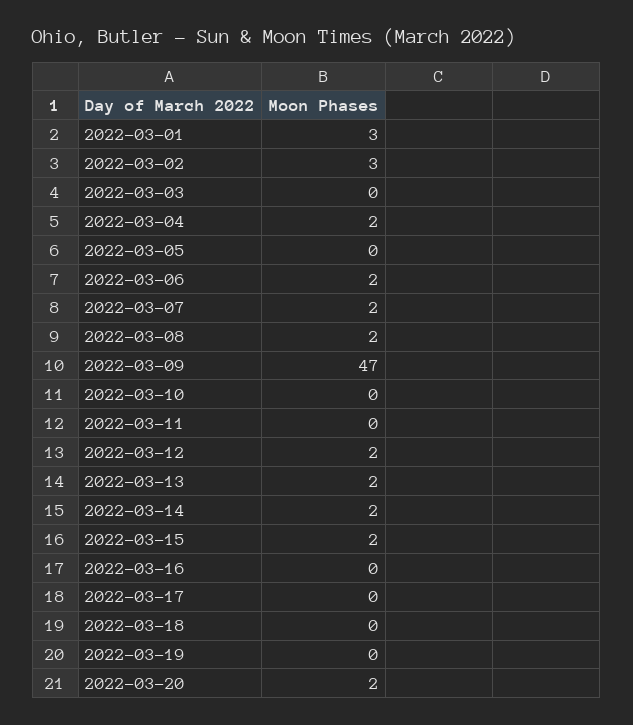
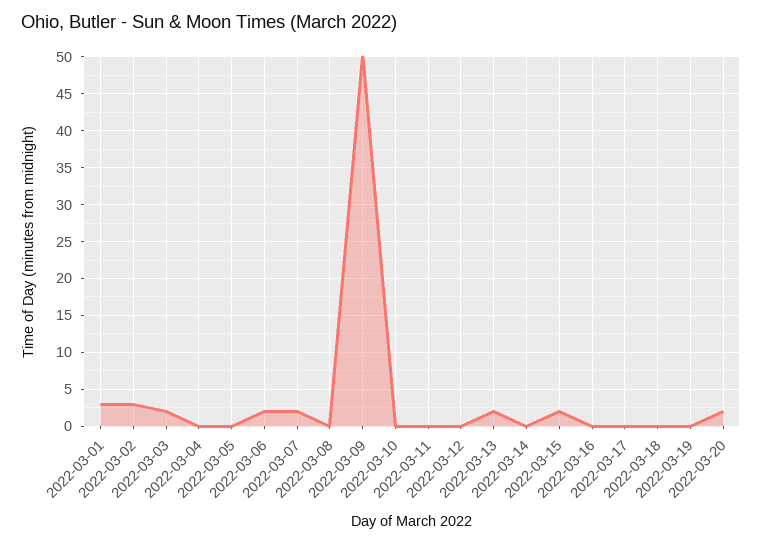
  {
    "2022-03-01": 3,
    "2022-03-02": 3,
-   "2022-03-03": 0,
+   "2022-03-03": 2,
-   "2022-03-04": 2,
+   "2022-03-04": 0,
    "2022-03-05": 0,
    "2022-03-06": 2,
    "2022-03-07": 2,
-   "2022-03-08": 2,
+   "2022-03-08": 0,
-   "2022-03-09": 47,
+   "2022-03-09": 50,
    "2022-03-10": 0,
    "2022-03-11": 0,
-   "2022-03-12": 2,
+   "2022-03-12": 0,
    "2022-03-13": 2,
-   "2022-03-14": 2,
+   "2022-03-14": 0,
    "2022-03-15": 2,
    "2022-03-16": 0,
    "2022-03-17": 0,
    "2022-03-18": 0,
    "2022-03-19": 0,
    "2022-03-20": 2
  }

